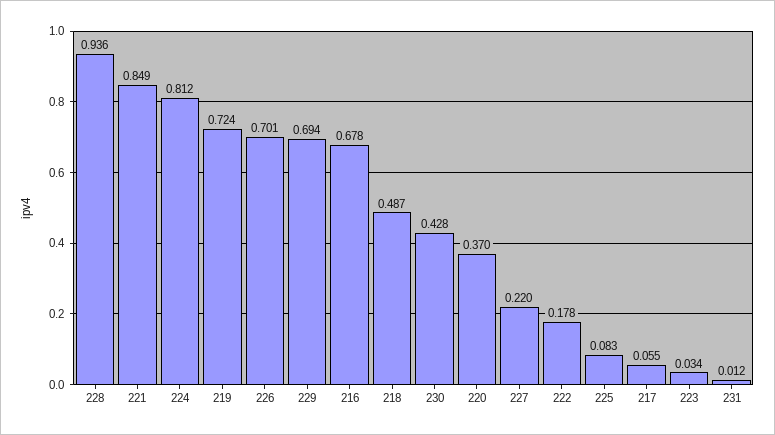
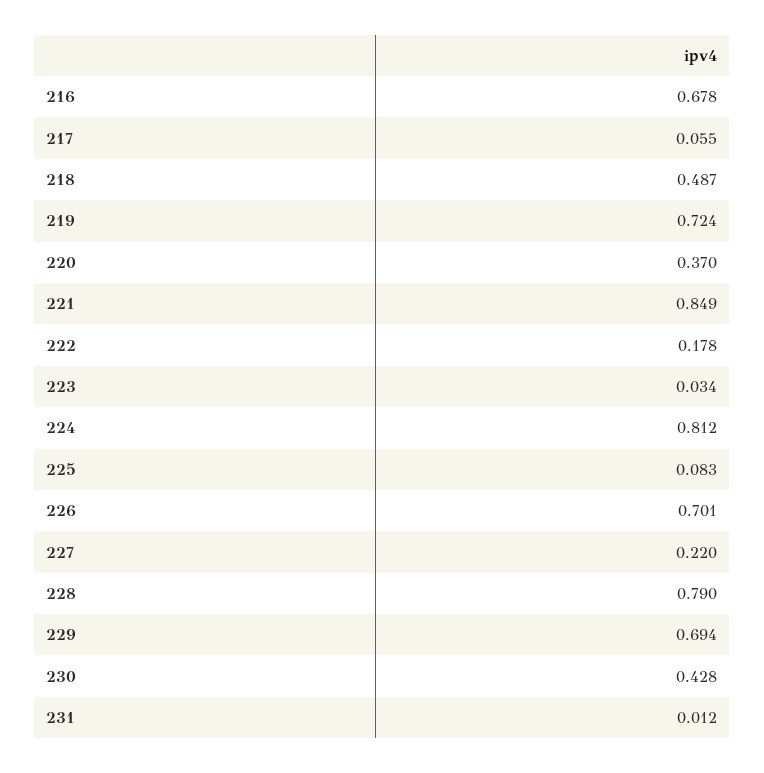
  {
-   "228": 0.936,
+   "228": 0.79,
    "221": 0.849,
    "224": 0.812,
    "219": 0.724,
    "226": 0.701,
    "229": 0.694,
    "216": 0.678,
    "218": 0.487,
    "230": 0.428,
    "220": 0.37,
    "227": 0.22,
    "222": 0.178,
    "225": 0.083,
    "217": 0.055,
    "223": 0.034,
    "231": 0.012
  }

